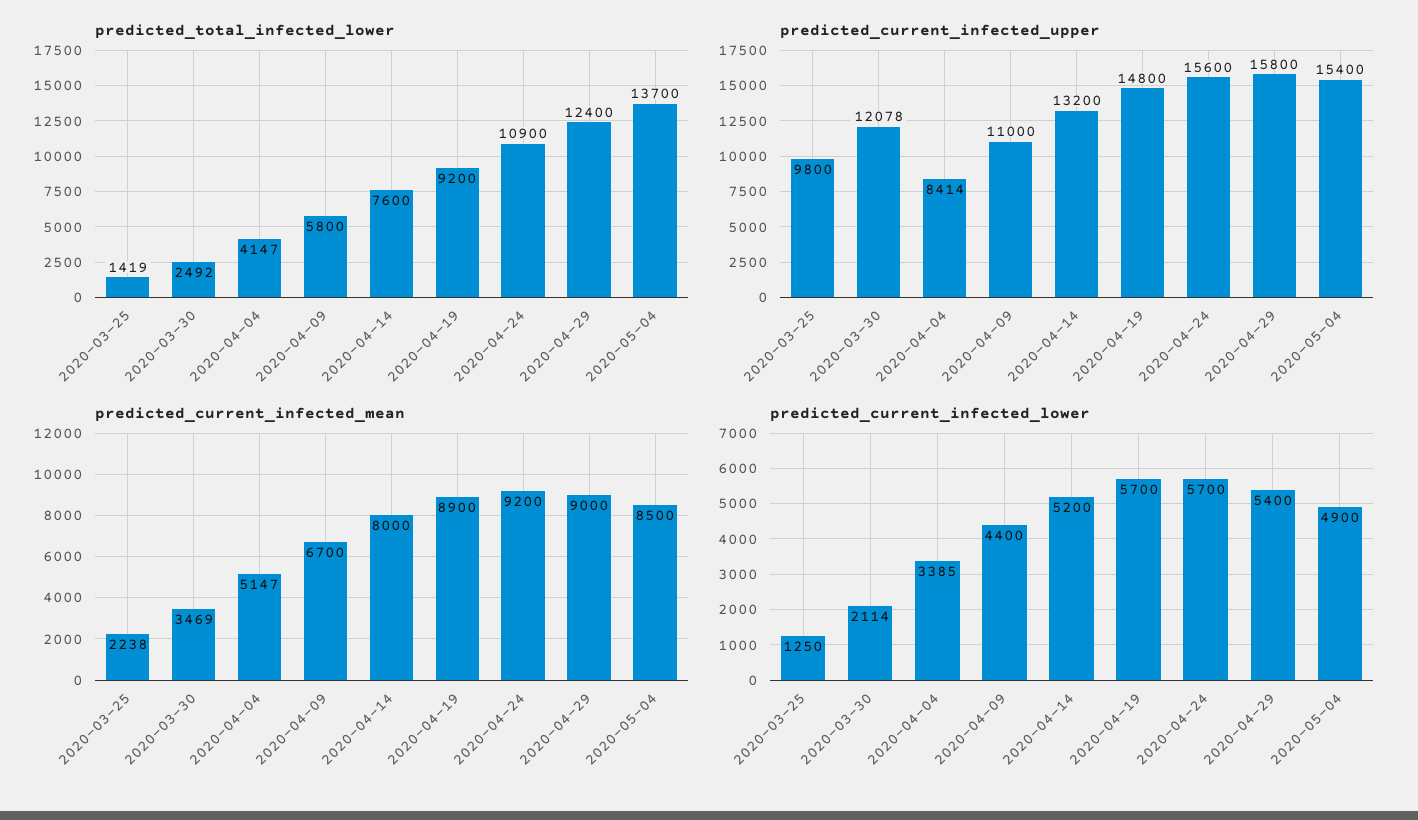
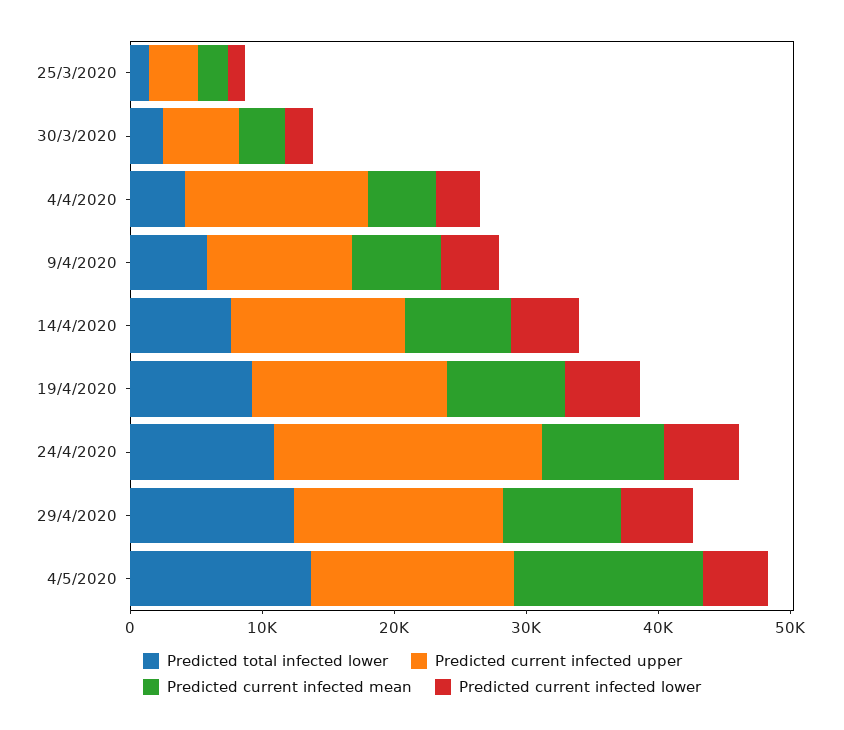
  {
    "predicted_total_infected_lower": {
      "2020-03-25": 1419,
      "2020-03-30": 2492,
      "2020-04-04": 4147,
      "2020-04-09": 5800,
      "2020-04-14": 7600,
      "2020-04-19": 9200,
      "2020-04-24": 10900,
      "2020-04-29": 12400,
      "2020-05-04": 13700
    },
    "predicted_current_infected_upper": {
-     "2020-03-25": 9800,
+     "2020-03-25": 4000,
-     "2020-03-30": 12078,
+     "2020-03-30": 6000,
-     "2020-04-04": 8414,
+     "2020-04-04": 14000,
      "2020-04-09": 11000,
      "2020-04-14": 13200,
      "2020-04-19": 14800,
-     "2020-04-24": 15600,
+     "2020-04-24": 20000,
      "2020-04-29": 15800,
      "2020-05-04": 15400
    },
    "predicted_current_infected_mean": {
      "2020-03-25": 2238,
      "2020-03-30": 3469,
      "2020-04-04": 5147,
      "2020-04-09": 6700,
      "2020-04-14": 8000,
      "2020-04-19": 8900,
      "2020-04-24": 9200,
      "2020-04-29": 9000,
-     "2020-05-04": 8500
+     "2020-05-04": 14000
    },
    "predicted_current_infected_lower": {
      "2020-03-25": 1250,
      "2020-03-30": 2114,
      "2020-04-04": 3385,
      "2020-04-09": 4400,
      "2020-04-14": 5200,
      "2020-04-19": 5700,
      "2020-04-24": 5700,
      "2020-04-29": 5400,
      "2020-05-04": 4900
    }
  }

